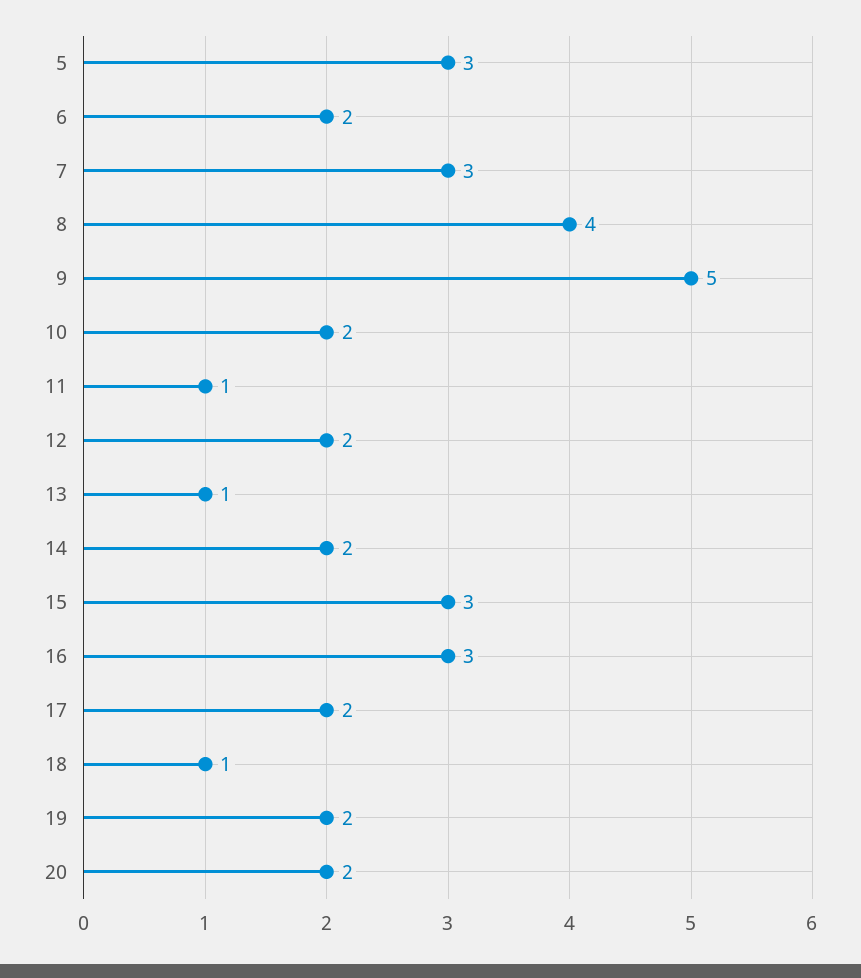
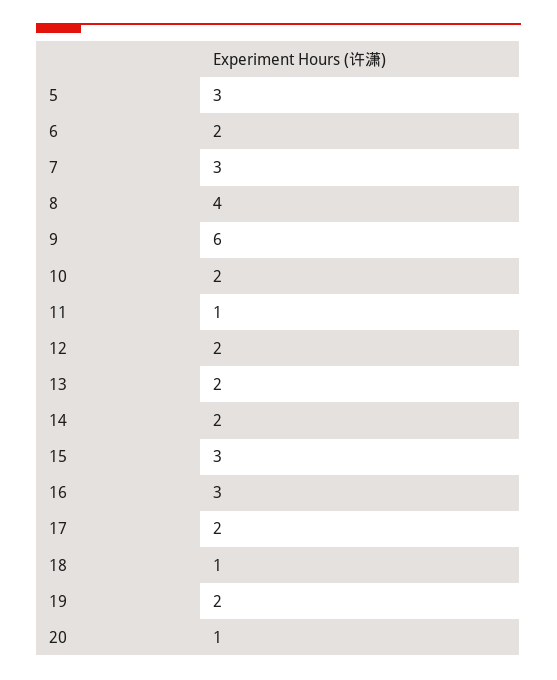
  {
    "5": 3,
    "6": 2,
    "7": 3,
    "8": 4,
-   "9": 5,
+   "9": 6,
    "10": 2,
    "11": 1,
    "12": 2,
-   "13": 1,
+   "13": 2,
    "14": 2,
    "15": 3,
    "16": 3,
    "17": 2,
    "18": 1,
    "19": 2,
-   "20": 2
+   "20": 1
  }

